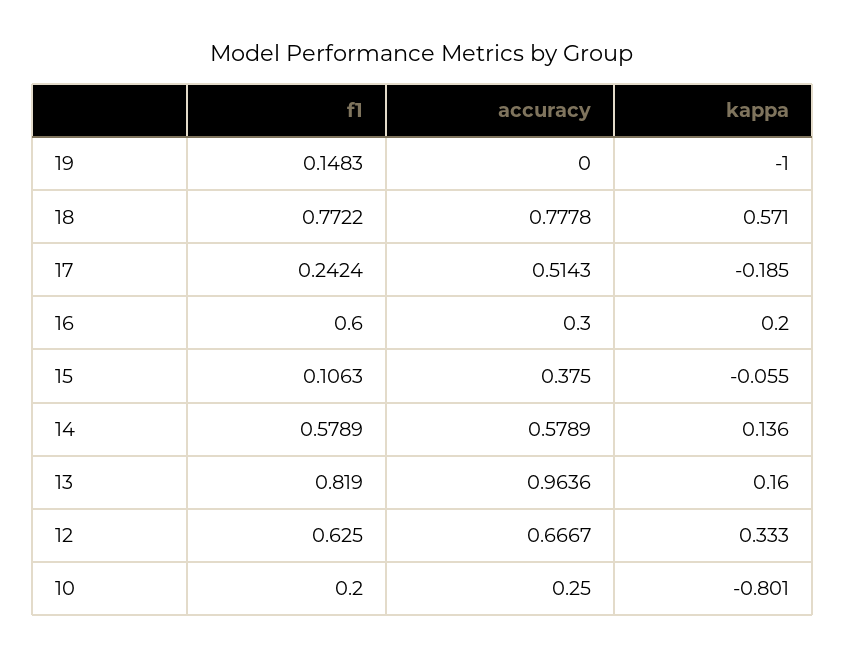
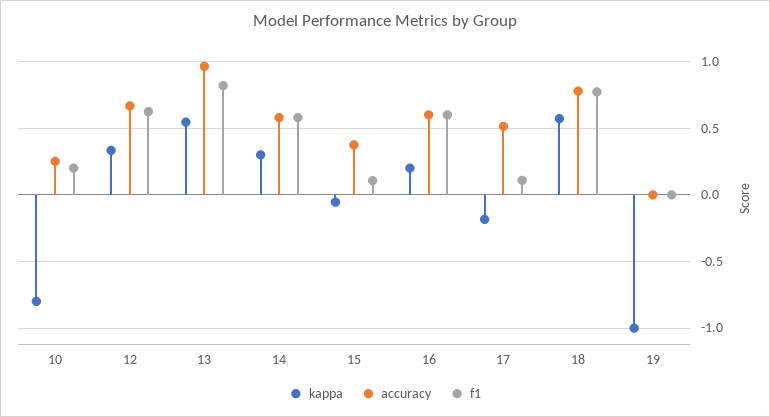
  {
    "f1": {
-     "19": 0.1483,
+     "19": 0,
      "18": 0.7722,
-     "17": 0.2424,
+     "17": 0.1,
      "16": 0.6,
      "15": 0.1063,
      "14": 0.5789,
      "13": 0.819,
      "12": 0.625,
      "10": 0.2
    },
    "accuracy": {
      "19": 0,
      "18": 0.7778,
      "17": 0.5143,
-     "16": 0.3,
+     "16": 0.6,
      "15": 0.375,
      "14": 0.5789,
      "13": 0.9636,
      "12": 0.6667,
      "10": 0.25
    },
    "kappa": {
      "19": -1,
      "18": 0.571,
      "17": -0.185,
      "16": 0.2,
      "15": -0.055,
-     "14": 0.136,
+     "14": 0.3,
-     "13": 0.16,
+     "13": 0.55,
      "12": 0.333,
      "10": -0.801
    }
  }

